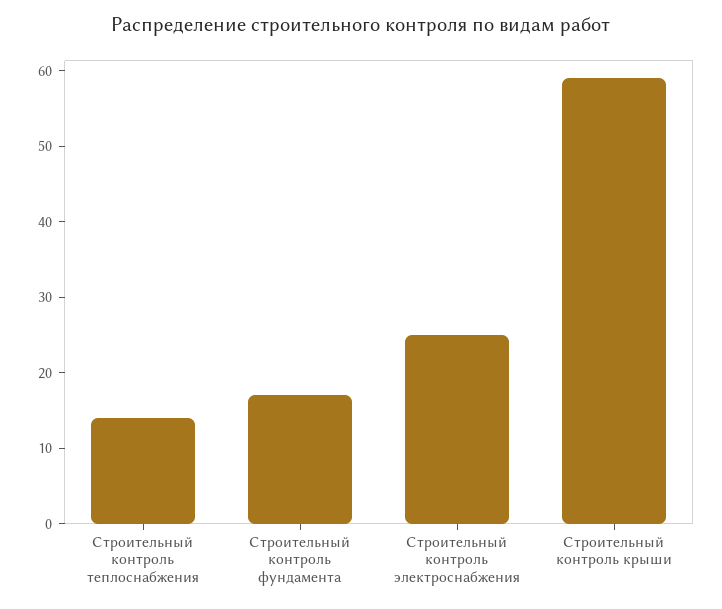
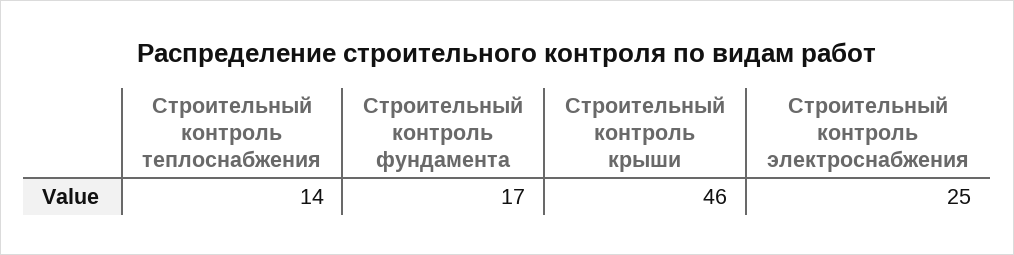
  {
    "Строительный контроль теплоснабжения": 14,
    "Строительный контроль фундамента": 17,
    "Строительный контроль электроснабжения": 25,
-   "Строительный контроль крыши": 60
+   "Строительный контроль крыши": 46
  }

